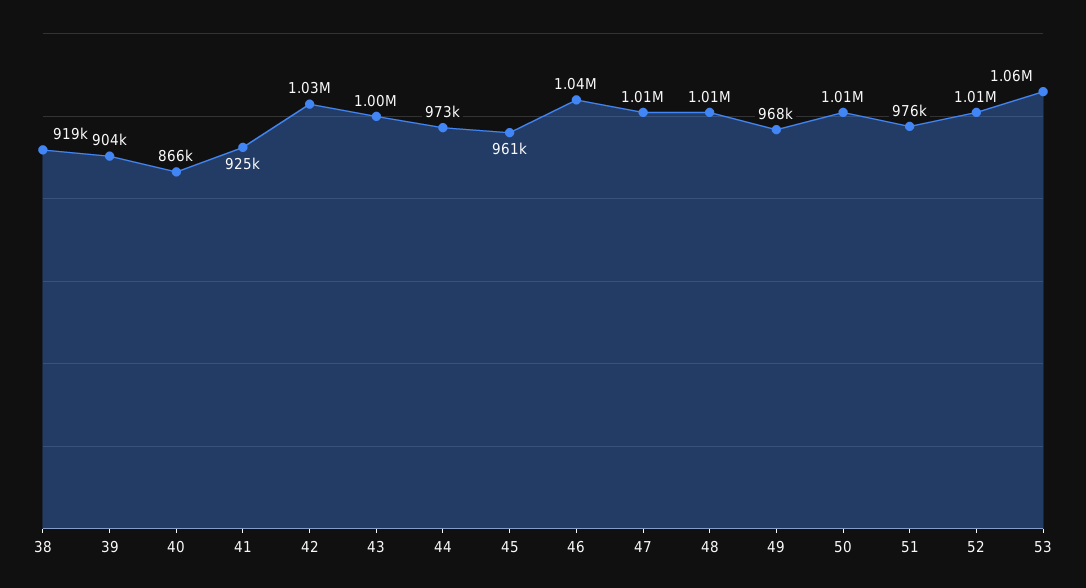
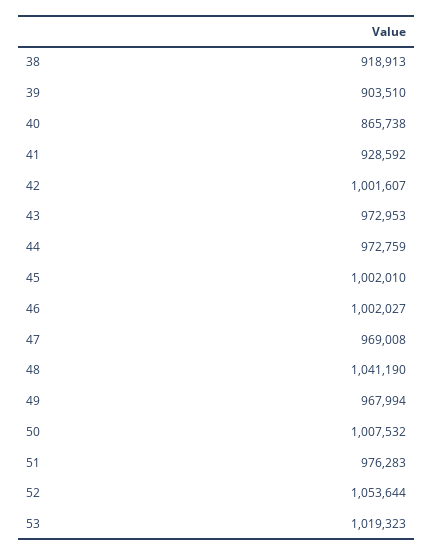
  {
    "38": 918913,
    "39": 903510,
    "40": 865738,
-   "41": 925000,
+   "41": 928592,
-   "42": 1030000,
+   "42": 1001607,
-   "43": 1000000,
+   "43": 972953,
    "44": 972759,
-   "45": 961000,
+   "45": 1002010,
-   "46": 1040000,
+   "46": 1002027,
-   "47": 1010000,
+   "47": 969008,
-   "48": 1010000,
+   "48": 1041190,
    "49": 967994,
    "50": 1007532,
    "51": 976283,
-   "52": 1010000,
+   "52": 1053644,
-   "53": 1060000
+   "53": 1019323
  }

